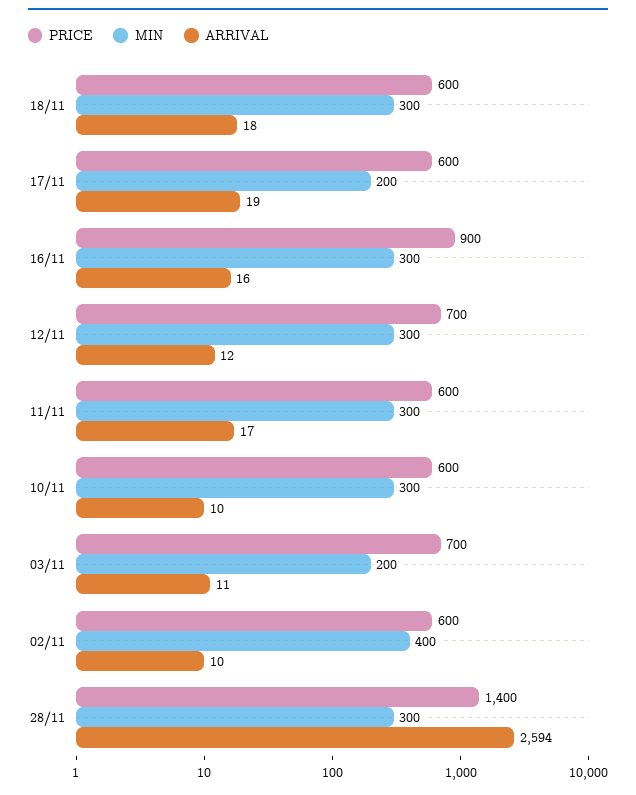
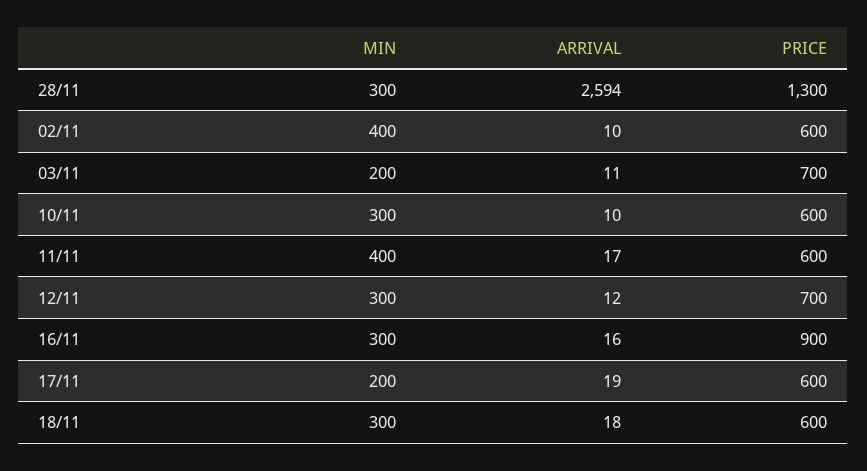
  {
    "PRICE": {
      "18/11": 600,
      "17/11": 600,
      "16/11": 900,
      "12/11": 700,
      "11/11": 600,
      "10/11": 600,
      "03/11": 700,
      "02/11": 600,
-     "28/11": 1400
+     "28/11": 1300
    },
    "MIN": {
      "18/11": 300,
      "17/11": 200,
      "16/11": 300,
      "12/11": 300,
-     "11/11": 300,
+     "11/11": 400,
      "10/11": 300,
      "03/11": 200,
      "02/11": 400,
      "28/11": 300
    },
    "ARRIVAL": {
      "18/11": 18,
      "17/11": 19,
      "16/11": 16,
      "12/11": 12,
      "11/11": 17,
      "10/11": 10,
      "03/11": 11,
      "02/11": 10,
      "28/11": 2594
    }
  }

